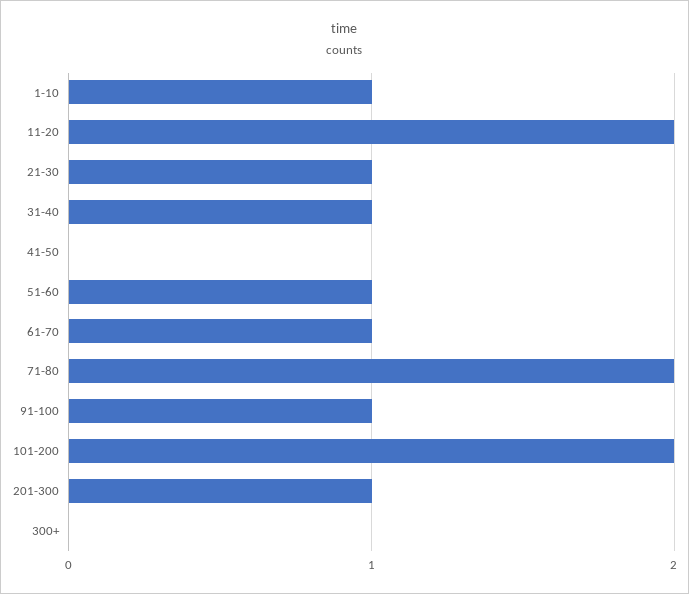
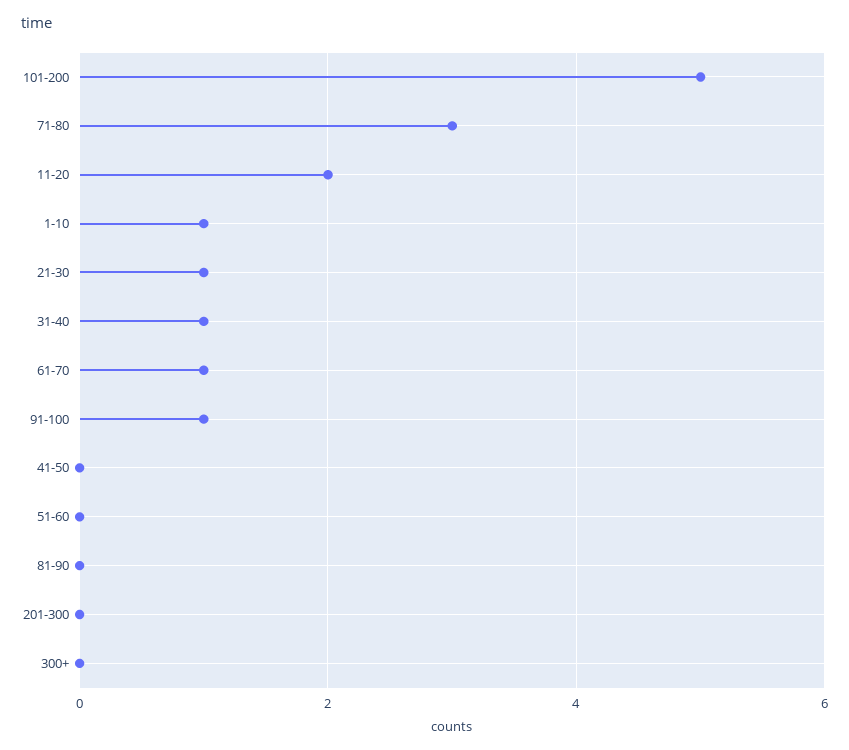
  {
    "1-10": 1,
    "11-20": 2,
    "21-30": 1,
    "31-40": 1,
    "41-50": 0,
-   "51-60": 1,
+   "51-60": 0,
    "61-70": 1,
-   "71-80": 2,
+   "71-80": 3,
    "91-100": 1,
-   "101-200": 2,
+   "101-200": 5,
-   "201-300": 1,
+   "201-300": 0,
-   "300+": 0
+   "300+": 0,
+   "81-90": 0
  }

